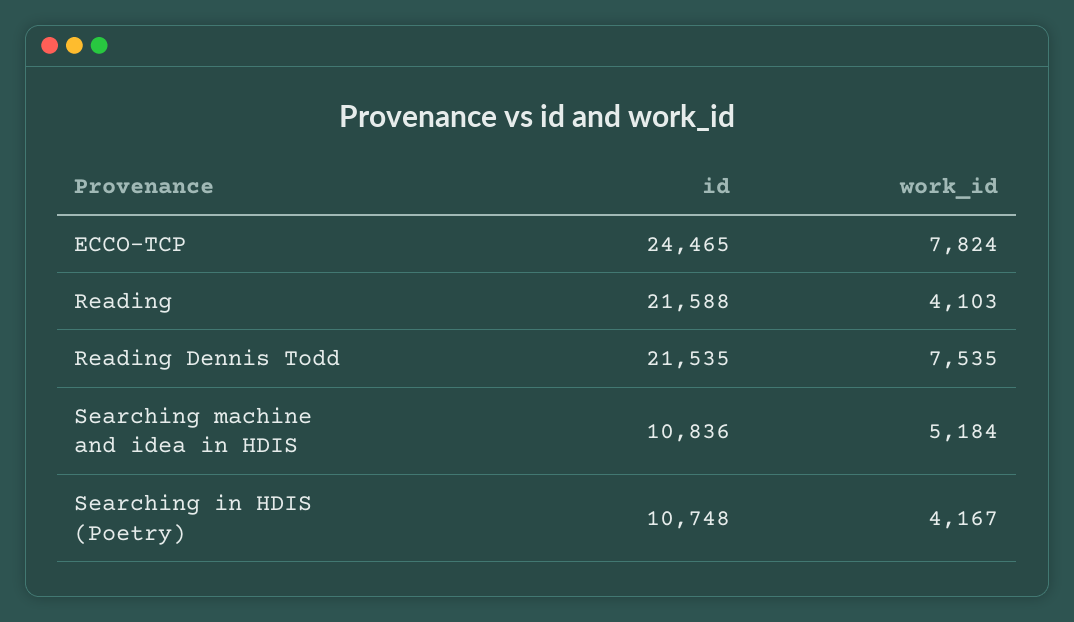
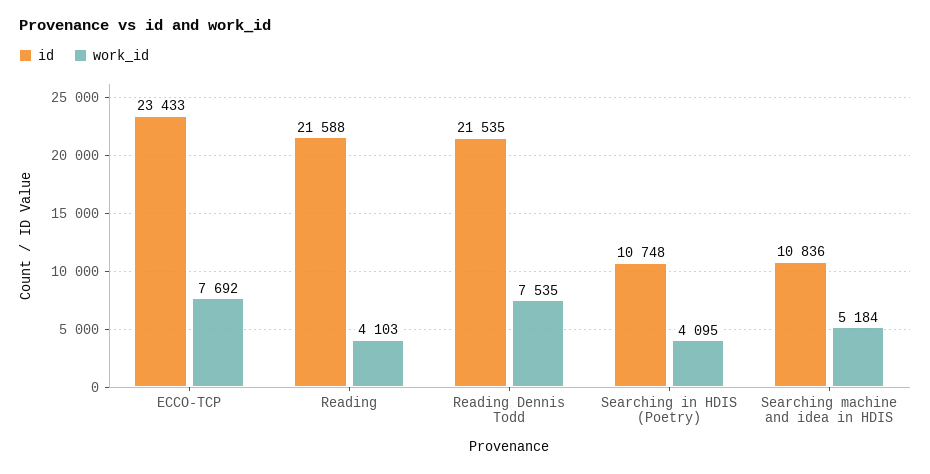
  {
    "id": {
-     "ECCO-TCP": 24465,
+     "ECCO-TCP": 23433,
      "Reading": 21588,
      "Reading Dennis Todd": 21535,
      "Searching machine and idea in HDIS": 10836,
      "Searching in HDIS (Poetry)": 10748
    },
    "work_id": {
-     "ECCO-TCP": 7824,
+     "ECCO-TCP": 7692,
      "Reading": 4103,
      "Reading Dennis Todd": 7535,
      "Searching machine and idea in HDIS": 5184,
-     "Searching in HDIS (Poetry)": 4167
+     "Searching in HDIS (Poetry)": 4095
    }
  }

